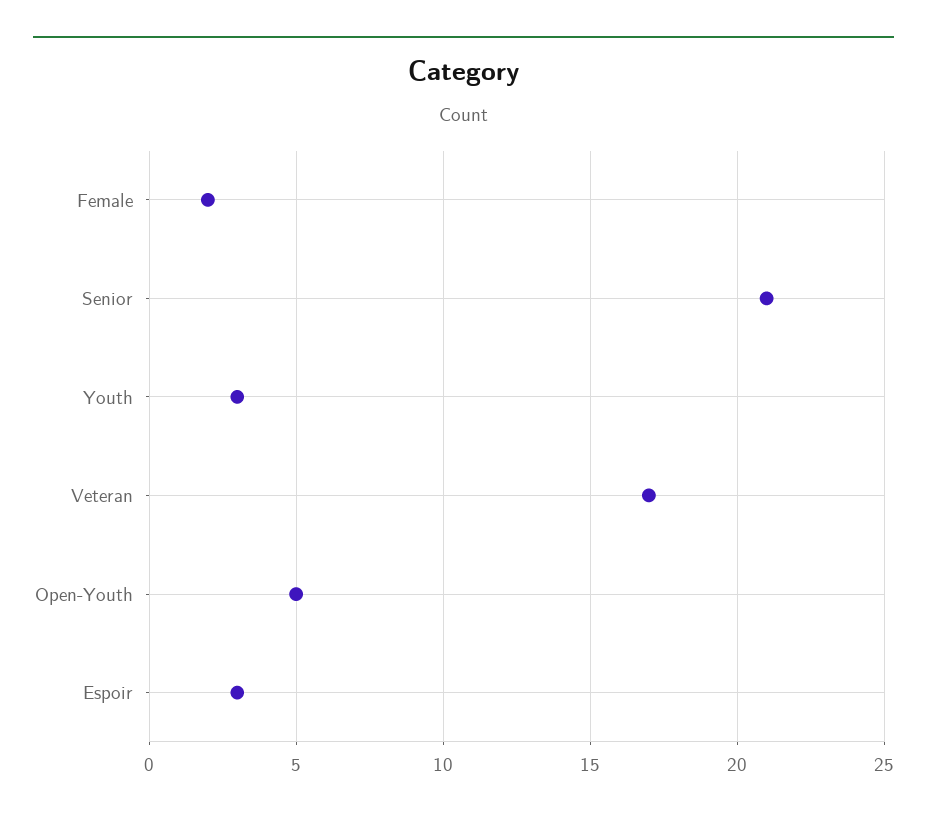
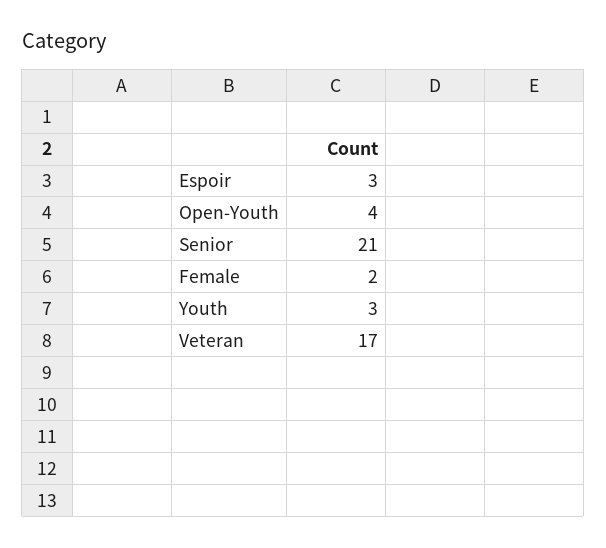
  {
    "Female": 2,
    "Senior": 21,
    "Youth": 3,
    "Veteran": 17,
-   "Open-Youth": 5,
+   "Open-Youth": 4,
    "Espoir": 3
  }

